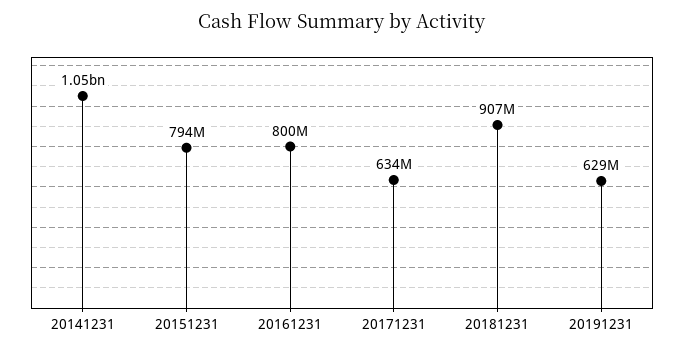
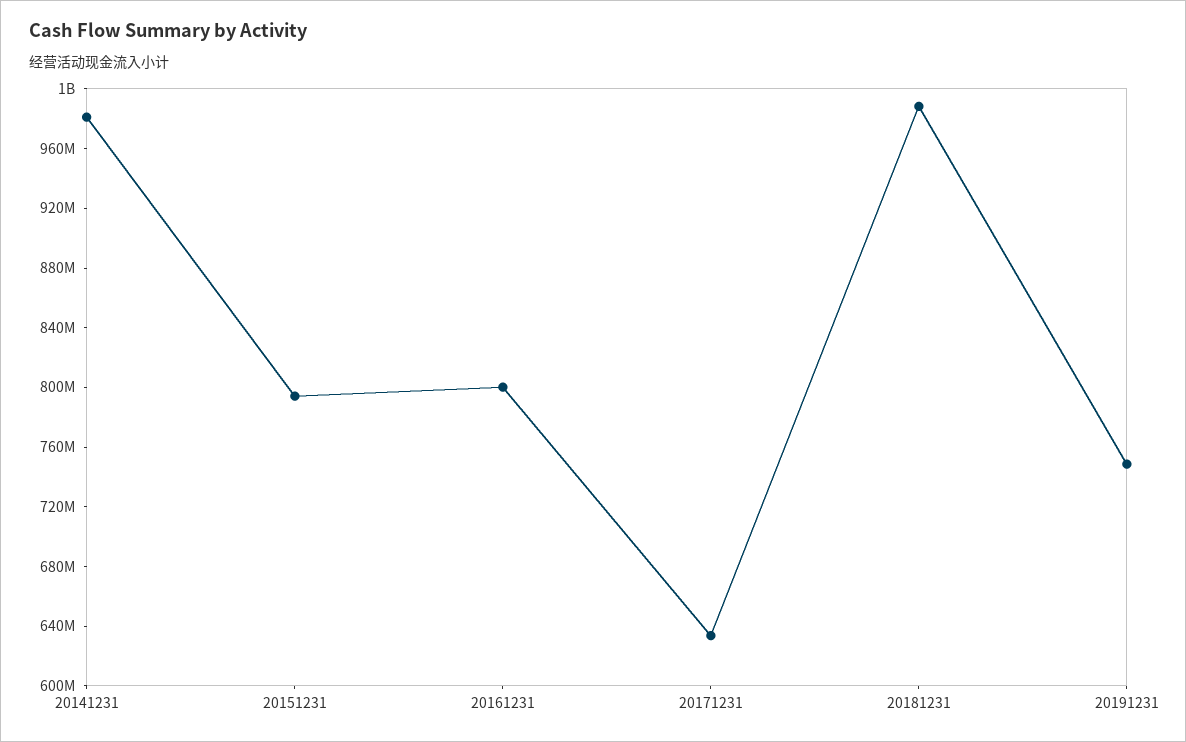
  {
-   "20141231": 1050000000,
+   "20141231": 980000000,
    "20151231": 794000000,
    "20161231": 800000000,
    "20171231": 634000000,
-   "20181231": 907000000,
+   "20181231": 990000000,
-   "20191231": 629000000
+   "20191231": 750000000
  }

